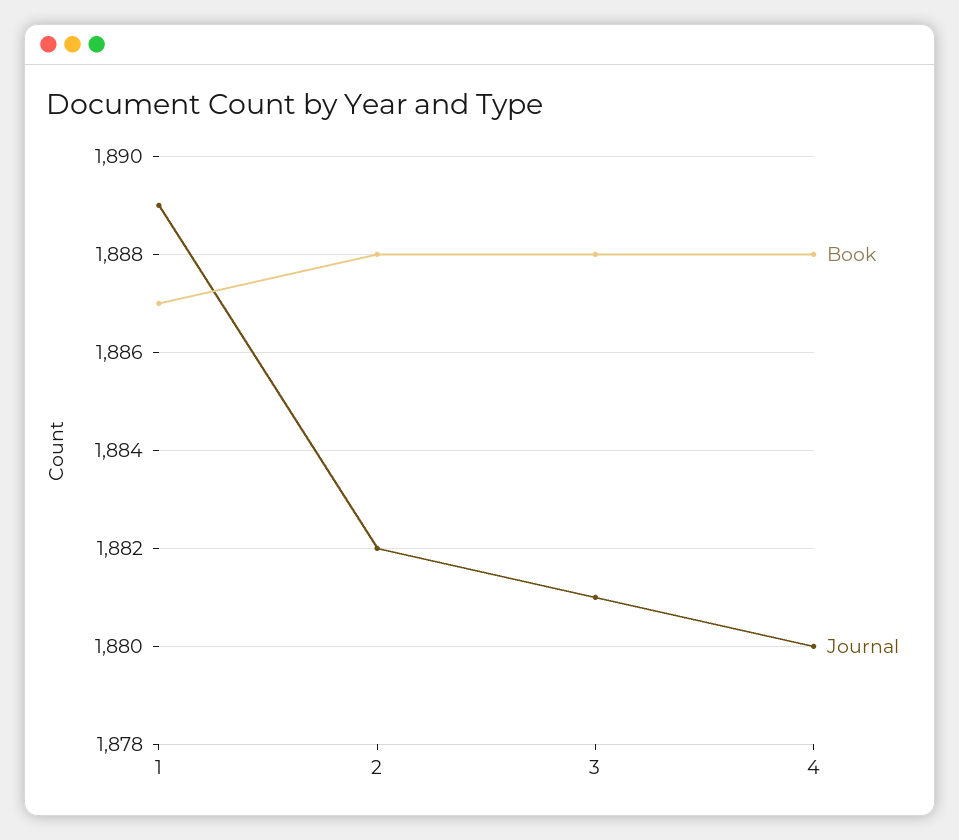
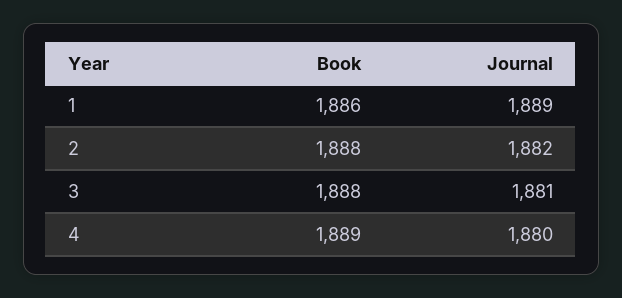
  {
    "Book": {
-     "1": 1887,
+     "1": 1886,
      "2": 1888,
      "3": 1888,
-     "4": 1888
+     "4": 1889
    },
    "Journal": {
      "1": 1889,
      "2": 1882,
      "3": 1881,
      "4": 1880
    }
  }

